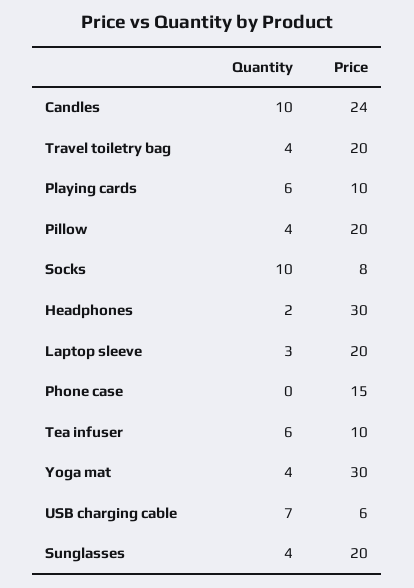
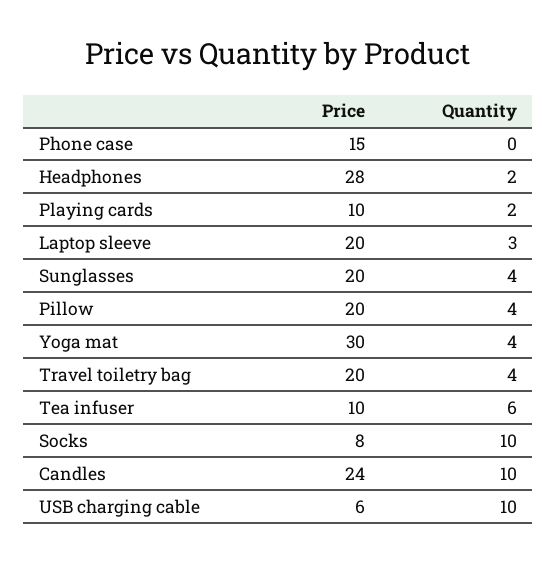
  {
    "Quantity": {
      "Candles": 10,
      "Travel toiletry bag": 4,
-     "Playing cards": 6,
+     "Playing cards": 2,
      "Pillow": 4,
      "Socks": 10,
      "Headphones": 2,
      "Laptop sleeve": 3,
      "Phone case": 0,
      "Tea infuser": 6,
      "Yoga mat": 4,
-     "USB charging cable": 7,
+     "USB charging cable": 10,
      "Sunglasses": 4
    },
    "Price": {
      "Candles": 24,
      "Travel toiletry bag": 20,
      "Playing cards": 10,
      "Pillow": 20,
      "Socks": 8,
-     "Headphones": 30,
+     "Headphones": 28,
      "Laptop sleeve": 20,
      "Phone case": 15,
      "Tea infuser": 10,
      "Yoga mat": 30,
      "USB charging cable": 6,
      "Sunglasses": 20
    }
  }

